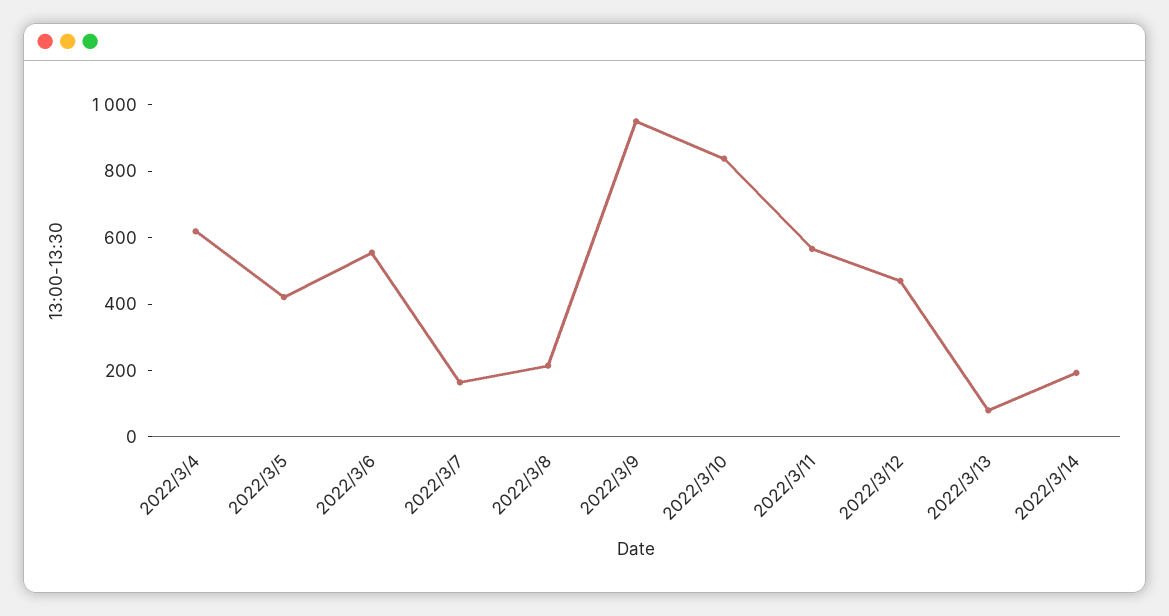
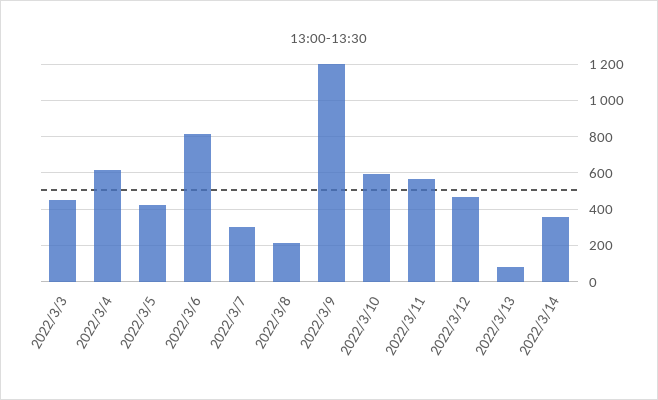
  {
    "2022/3/4": 600,
    "2022/3/5": 400,
-   "2022/3/6": 550,
+   "2022/3/6": 800,
-   "2022/3/7": 150,
+   "2022/3/7": 300,
    "2022/3/8": 200,
-   "2022/3/9": 950,
+   "2022/3/9": 1200,
-   "2022/3/10": 850,
+   "2022/3/10": 600,
    "2022/3/11": 550,
    "2022/3/12": 450,
    "2022/3/13": 100,
-   "2022/3/14": 200
+   "2022/3/14": 350,
+   "2022/3/3": 450
  }

